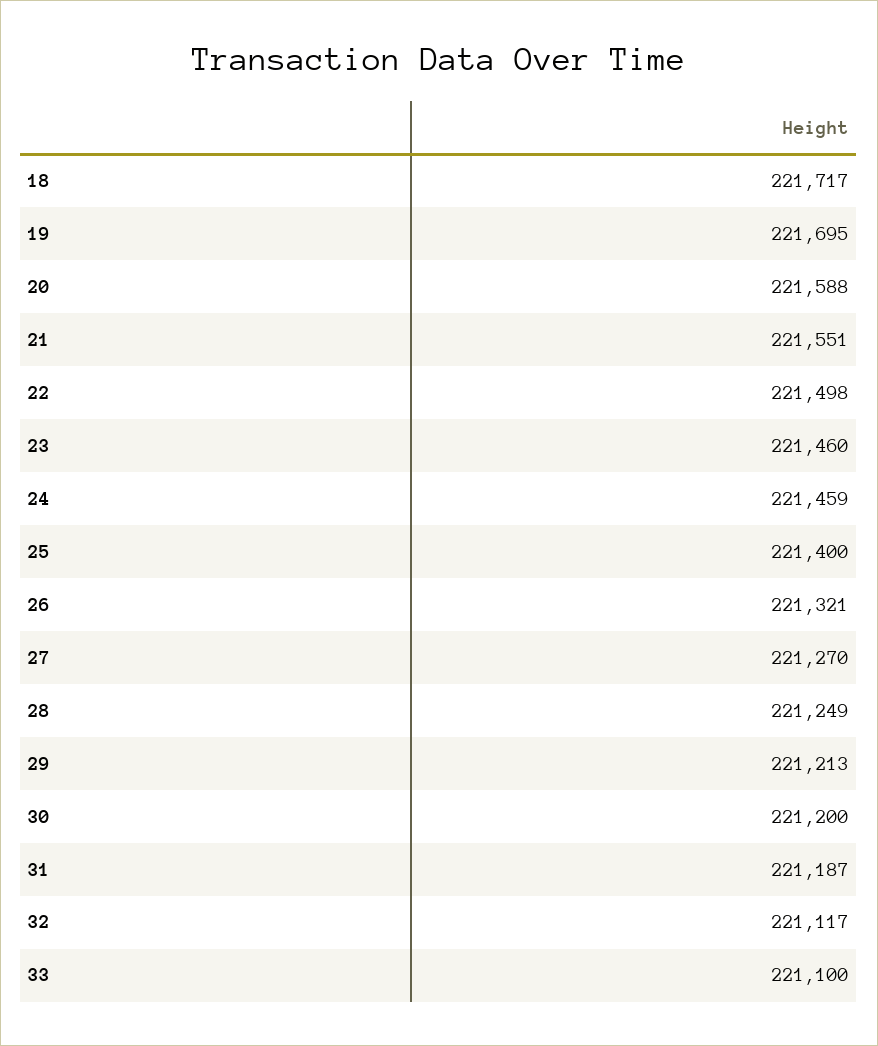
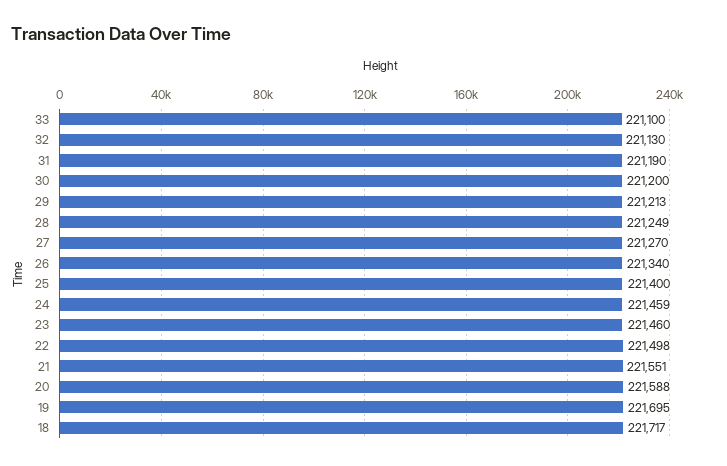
  {
    "18": 221717,
    "19": 221695,
    "20": 221588,
    "21": 221551,
    "22": 221498,
    "23": 221460,
    "24": 221459,
    "25": 221400,
-   "26": 221321,
+   "26": 221340,
    "27": 221270,
    "28": 221249,
    "29": 221213,
    "30": 221200,
-   "31": 221187,
+   "31": 221190,
-   "32": 221117,
+   "32": 221130,
    "33": 221100
  }

